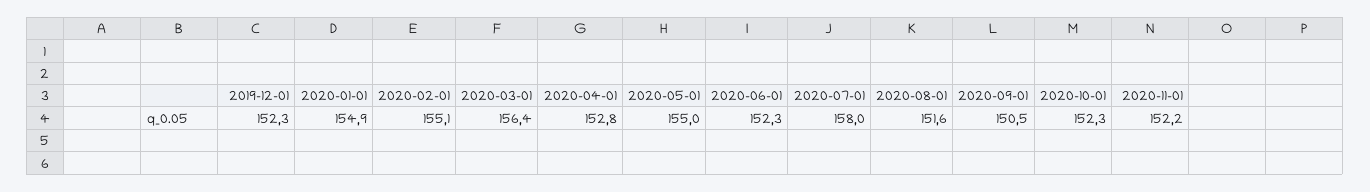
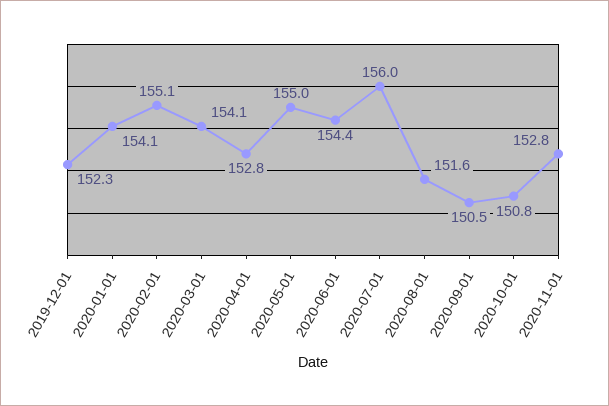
  {
    "2019-12-01": 152.3,
-   "2020-01-01": 154.9,
+   "2020-01-01": 154.1,
    "2020-02-01": 155.1,
-   "2020-03-01": 156.4,
+   "2020-03-01": 154.1,
    "2020-04-01": 152.8,
    "2020-05-01": 155,
-   "2020-06-01": 152.3,
+   "2020-06-01": 154.4,
-   "2020-07-01": 158,
+   "2020-07-01": 156,
    "2020-08-01": 151.6,
    "2020-09-01": 150.5,
-   "2020-10-01": 152.3,
+   "2020-10-01": 150.8,
-   "2020-11-01": 152.2
+   "2020-11-01": 152.8
  }

